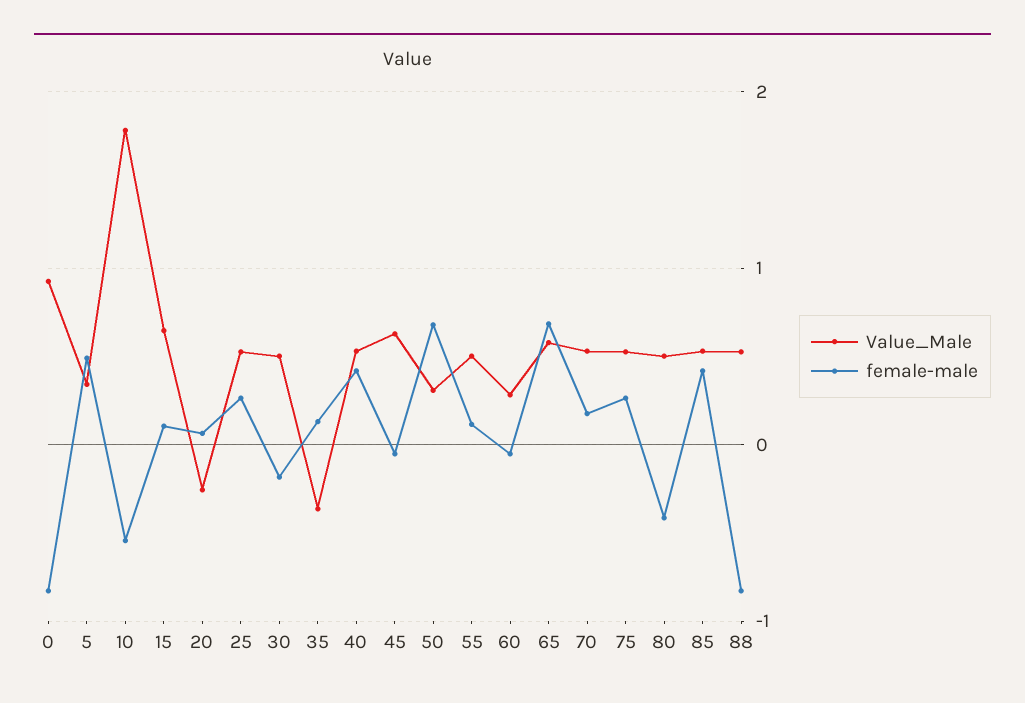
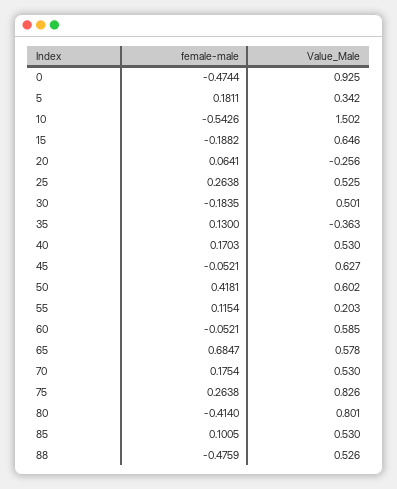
  {
    "Value_Male": {
      "0": 0.925,
      "5": 0.342,
-     "10": 1.8,
+     "10": 1.502,
      "15": 0.646,
      "20": -0.256,
      "25": 0.525,
      "30": 0.501,
      "35": -0.363,
      "40": 0.53,
      "45": 0.627,
-     "50": 0.3,
+     "50": 0.602,
-     "55": 0.5,
+     "55": 0.203,
-     "60": 0.3,
+     "60": 0.585,
      "65": 0.578,
      "70": 0.53,
-     "75": 0.5,
+     "75": 0.826,
-     "80": 0.5,
+     "80": 0.801,
      "85": 0.53,
      "88": 0.526
    },
    "female-male": {
-     "0": -0.8,
+     "0": -0.4744,
-     "5": 0.5,
+     "5": 0.1811,
      "10": -0.5426,
-     "15": 0.1,
+     "15": -0.1882,
      "20": 0.0641,
      "25": 0.2638,
      "30": -0.1835,
      "35": 0.13,
-     "40": 0.4,
+     "40": 0.1703,
      "45": -0.0521,
-     "50": 0.7,
+     "50": 0.4181,
      "55": 0.1154,
      "60": -0.0521,
      "65": 0.6847,
      "70": 0.1754,
      "75": 0.2638,
      "80": -0.414,
-     "85": 0.4,
+     "85": 0.1005,
-     "88": -0.8
+     "88": -0.4759
    }
  }

